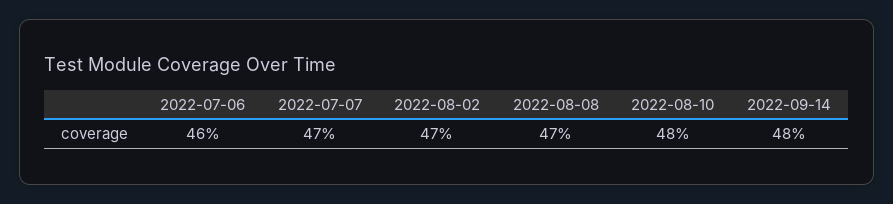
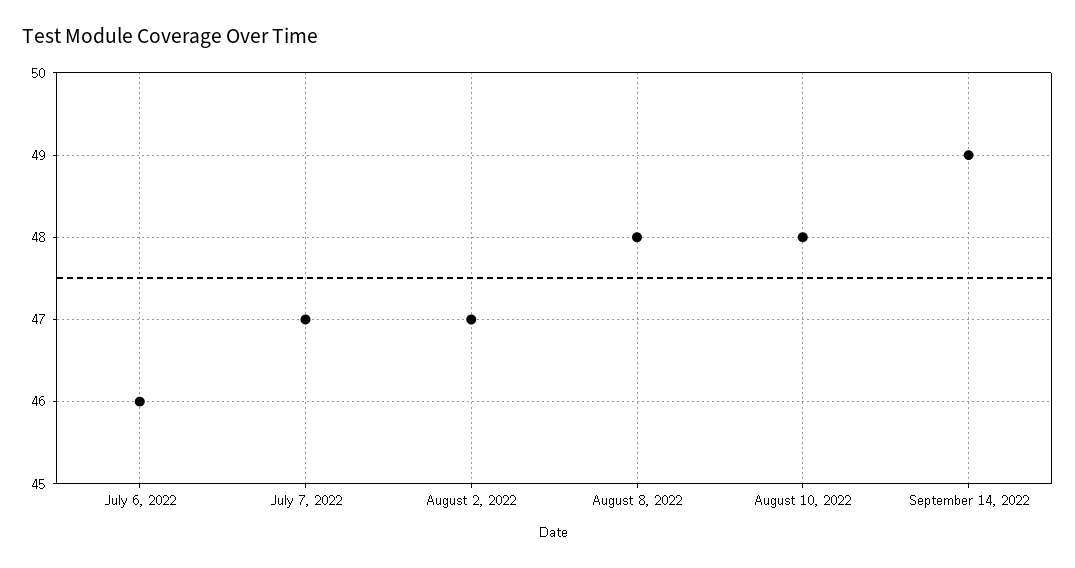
  {
    "2022-07-06": 46,
    "2022-07-07": 47,
    "2022-08-02": 47,
-   "2022-08-08": 47,
+   "2022-08-08": 48,
    "2022-08-10": 48,
-   "2022-09-14": 48
+   "2022-09-14": 49
  }

